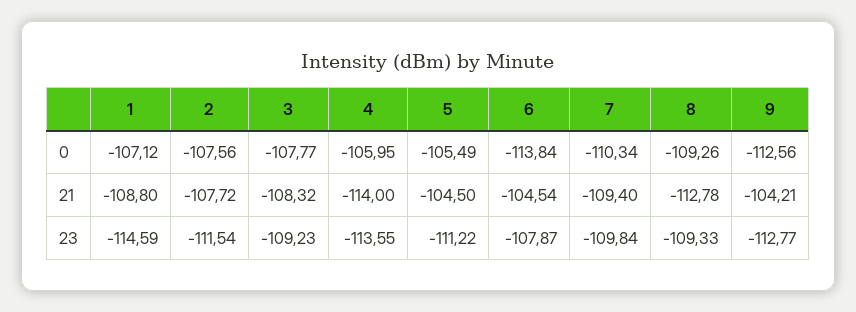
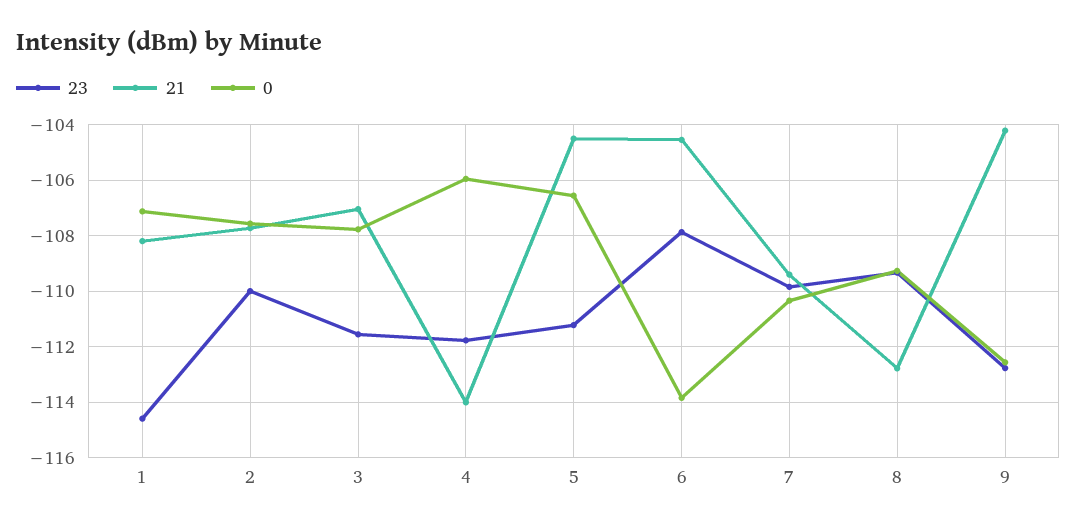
  {
    "0": {
      "1": -107.12,
      "2": -107.56,
      "3": -107.77,
      "4": -105.95,
-     "5": -105.49,
+     "5": -106.5,
      "6": -113.84,
      "7": -110.34,
      "8": -109.26,
      "9": -112.56
    },
    "21": {
-     "1": -108.8,
+     "1": -108.25,
      "2": -107.72,
-     "3": -108.32,
+     "3": -107,
      "4": -114,
      "5": -104.5,
      "6": -104.54,
      "7": -109.4,
      "8": -112.78,
      "9": -104.21
    },
    "23": {
      "1": -114.59,
-     "2": -111.54,
+     "2": -110,
-     "3": -109.23,
+     "3": -111.5,
-     "4": -113.55,
+     "4": -111.75,
      "5": -111.22,
      "6": -107.87,
      "7": -109.84,
      "8": -109.33,
      "9": -112.77
    }
  }

